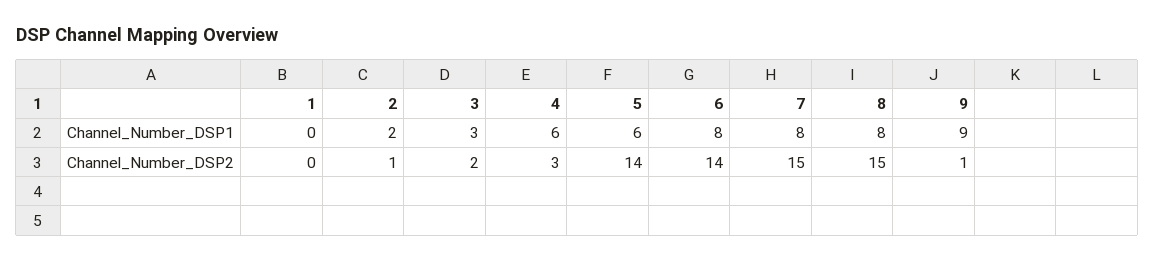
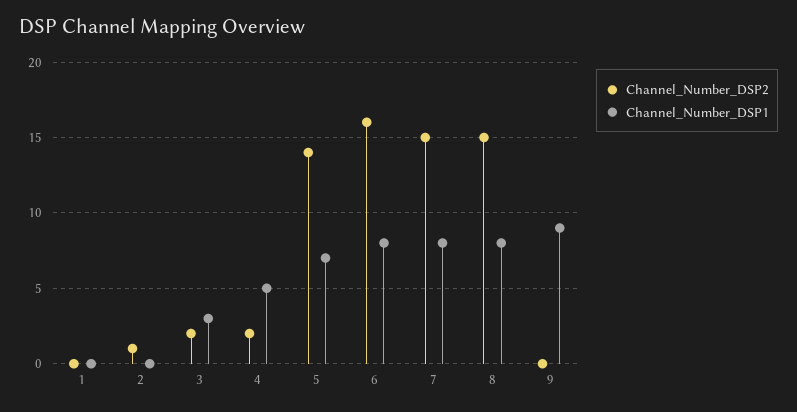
  {
    "Channel_Number_DSP1": {
      "1": 0,
-     "2": 2,
+     "2": 0,
      "3": 3,
-     "4": 6,
+     "4": 5,
-     "5": 6,
+     "5": 7,
      "6": 8,
      "7": 8,
      "8": 8,
      "9": 9
    },
    "Channel_Number_DSP2": {
      "1": 0,
      "2": 1,
      "3": 2,
-     "4": 3,
+     "4": 2,
      "5": 14,
-     "6": 14,
+     "6": 16,
      "7": 15,
      "8": 15,
-     "9": 1
+     "9": 0
    }
  }

